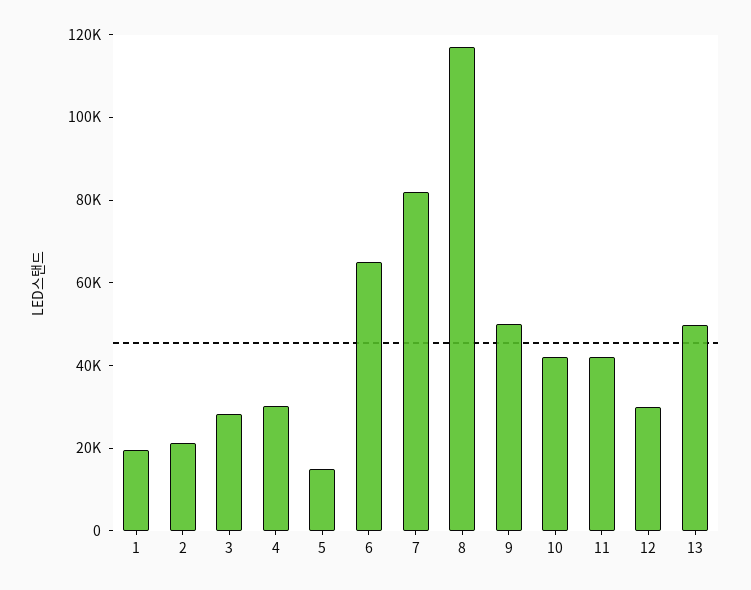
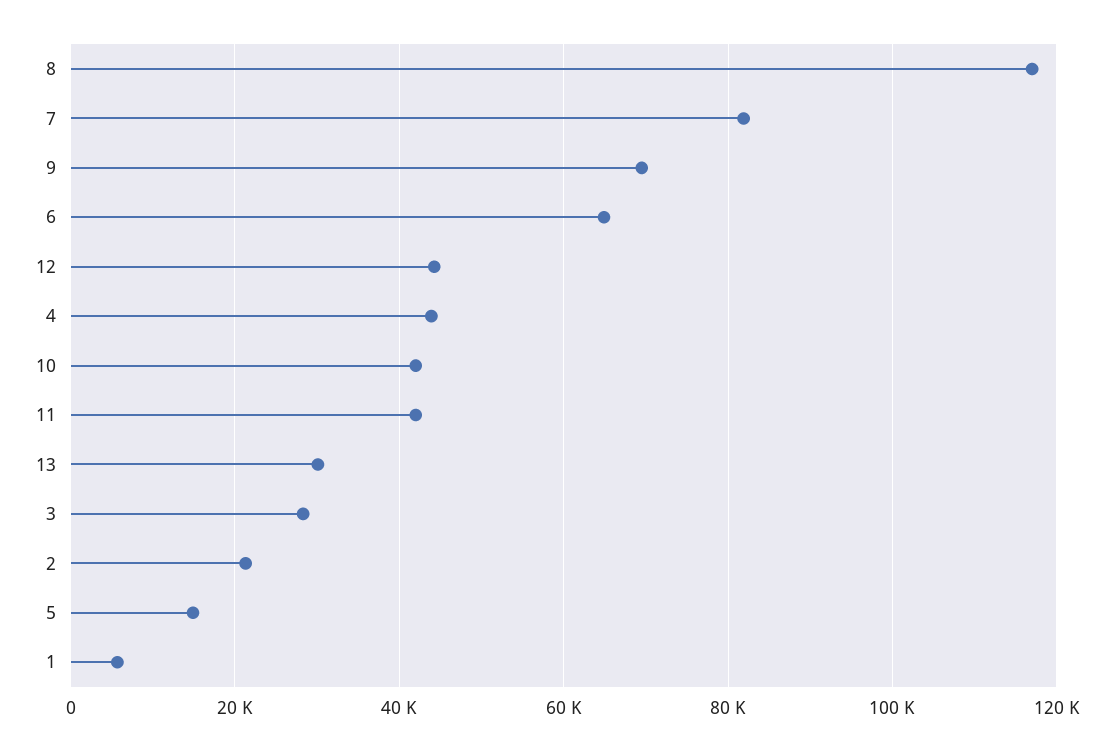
  {
-   "1": 20000,
+   "1": 6000,
    "2": 22000,
    "3": 28000,
-   "4": 30000,
+   "4": 44000,
    "5": 14000,
    "6": 64000,
    "7": 82000,
    "8": 118000,
-   "9": 50000,
+   "9": 70000,
    "10": 42000,
    "11": 42000,
-   "12": 30000,
+   "12": 44000,
-   "13": 50000
+   "13": 30000
  }

